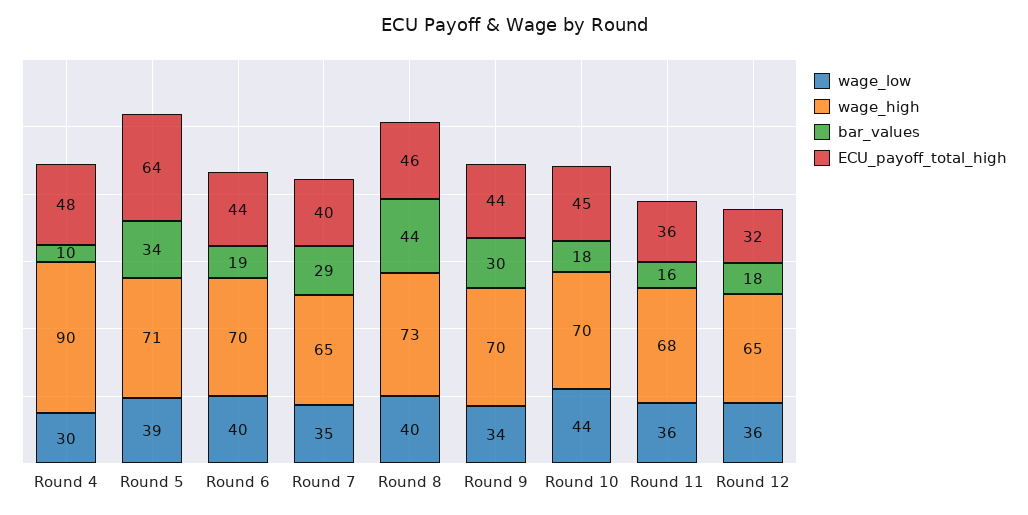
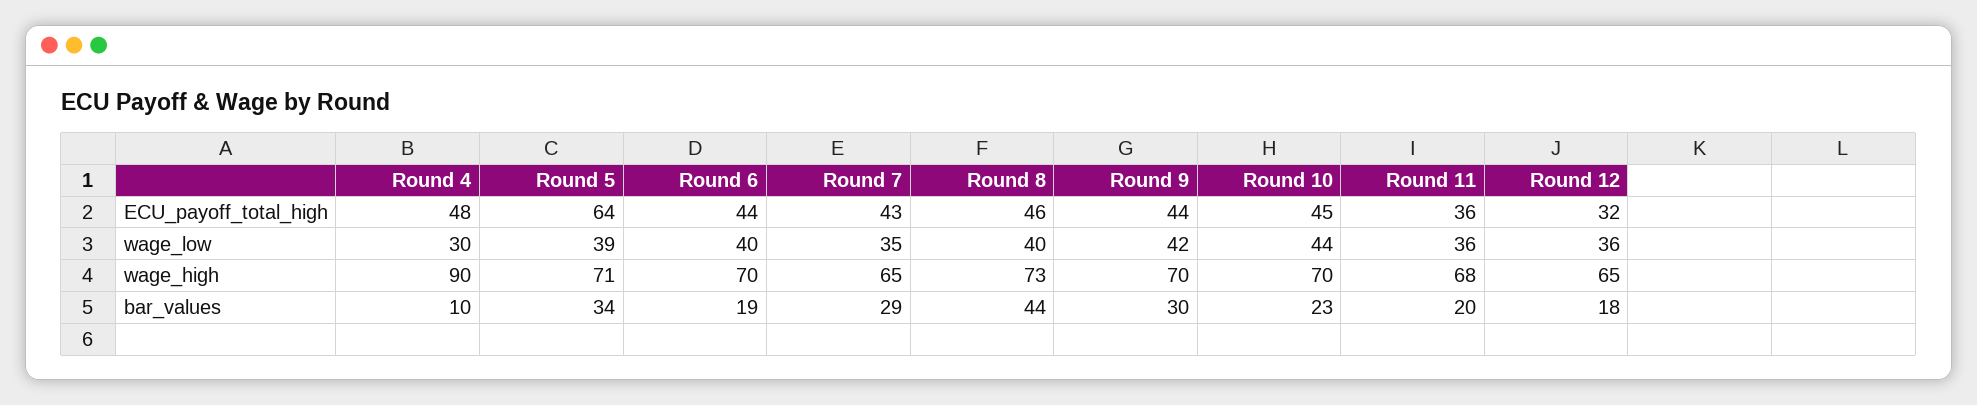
  {
    "wage_low": {
      "Round 4": 30,
      "Round 5": 39,
      "Round 6": 40,
      "Round 7": 35,
      "Round 8": 40,
-     "Round 9": 34,
+     "Round 9": 42,
      "Round 10": 44,
      "Round 11": 36,
      "Round 12": 36
    },
    "wage_high": {
      "Round 4": 90,
      "Round 5": 71,
      "Round 6": 70,
      "Round 7": 65,
      "Round 8": 73,
      "Round 9": 70,
      "Round 10": 70,
      "Round 11": 68,
      "Round 12": 65
    },
    "bar_values": {
      "Round 4": 10,
      "Round 5": 34,
      "Round 6": 19,
      "Round 7": 29,
      "Round 8": 44,
      "Round 9": 30,
-     "Round 10": 18,
+     "Round 10": 23,
-     "Round 11": 16,
+     "Round 11": 20,
      "Round 12": 18
    },
    "ECU_payoff_total_high": {
      "Round 4": 48,
      "Round 5": 64,
      "Round 6": 44,
-     "Round 7": 40,
+     "Round 7": 43,
      "Round 8": 46,
      "Round 9": 44,
      "Round 10": 45,
      "Round 11": 36,
      "Round 12": 32
    }
  }

